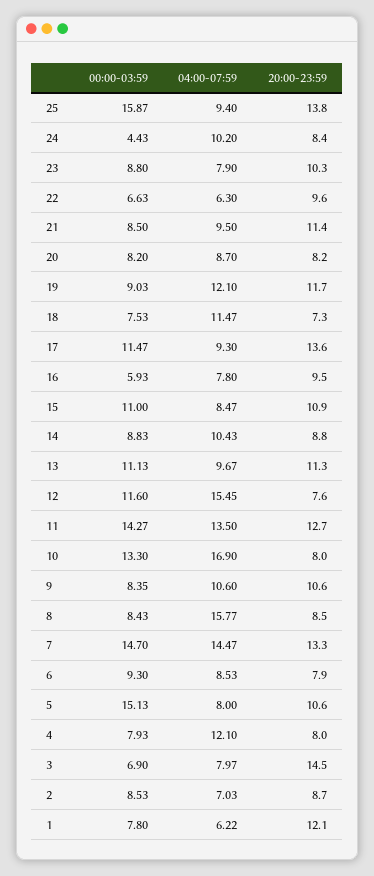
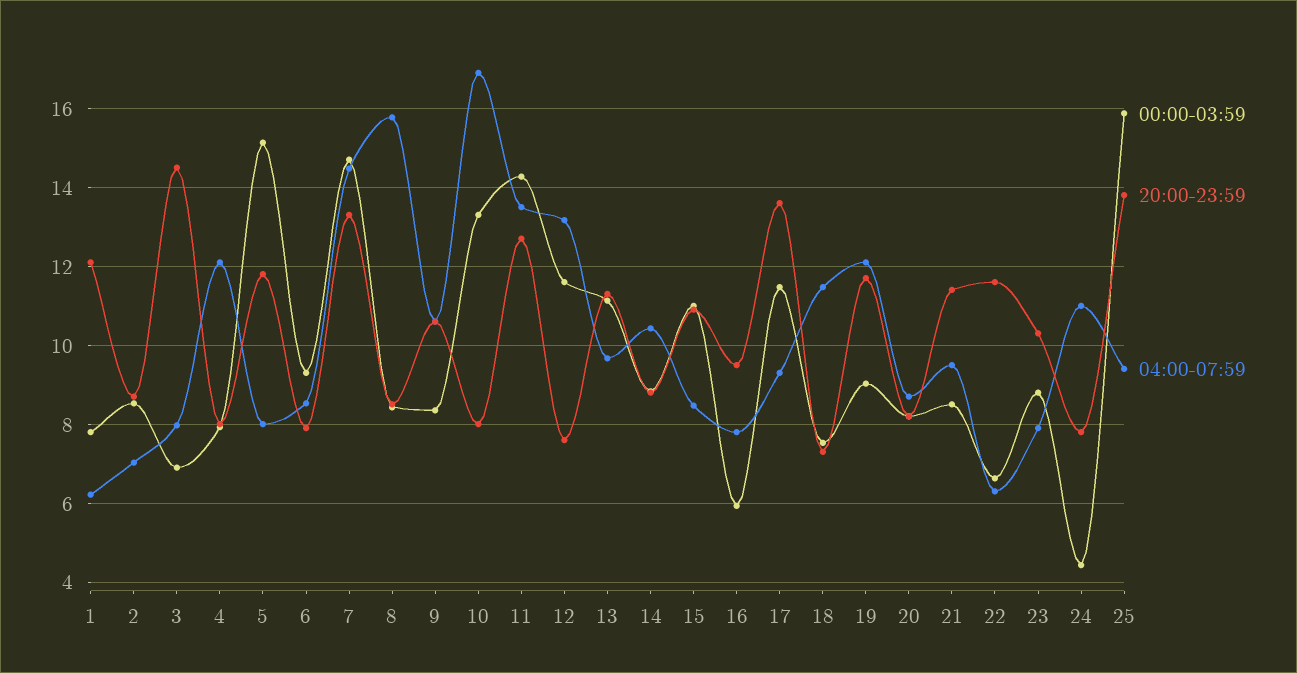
  {
    "00:00-03:59": {
      "25": 15.87,
      "24": 4.43,
      "23": 8.8,
      "22": 6.63,
      "21": 8.5,
      "20": 8.2,
      "19": 9.03,
      "18": 7.53,
      "17": 11.47,
      "16": 5.93,
      "15": 11,
      "14": 8.83,
      "13": 11.13,
      "12": 11.6,
      "11": 14.27,
      "10": 13.3,
      "9": 8.35,
      "8": 8.43,
      "7": 14.7,
      "6": 9.3,
      "5": 15.13,
      "4": 7.93,
      "3": 6.9,
      "2": 8.53,
      "1": 7.8
    },
    "04:00-07:59": {
      "25": 9.4,
-     "24": 10.2,
+     "24": 11,
      "23": 7.9,
      "22": 6.3,
      "21": 9.5,
      "20": 8.7,
      "19": 12.1,
      "18": 11.47,
      "17": 9.3,
      "16": 7.8,
      "15": 8.47,
      "14": 10.43,
      "13": 9.67,
-     "12": 15.45,
+     "12": 13.2,
      "11": 13.5,
      "10": 16.9,
      "9": 10.6,
      "8": 15.77,
      "7": 14.47,
      "6": 8.53,
      "5": 8,
      "4": 12.1,
      "3": 7.97,
      "2": 7.03,
      "1": 6.22
    },
    "20:00-23:59": {
      "25": 13.8,
-     "24": 8.4,
+     "24": 7.8,
      "23": 10.3,
-     "22": 9.6,
+     "22": 11.6,
      "21": 11.4,
      "20": 8.2,
      "19": 11.7,
      "18": 7.3,
      "17": 13.6,
      "16": 9.5,
      "15": 10.9,
      "14": 8.8,
      "13": 11.3,
      "12": 7.6,
      "11": 12.7,
      "10": 8,
      "9": 10.6,
      "8": 8.5,
      "7": 13.3,
      "6": 7.9,
-     "5": 10.6,
+     "5": 11.8,
      "4": 8,
      "3": 14.5,
      "2": 8.7,
      "1": 12.1
    }
  }

